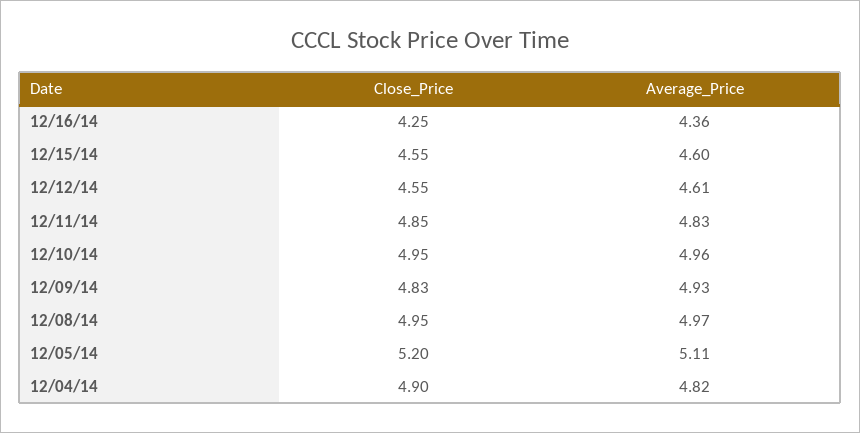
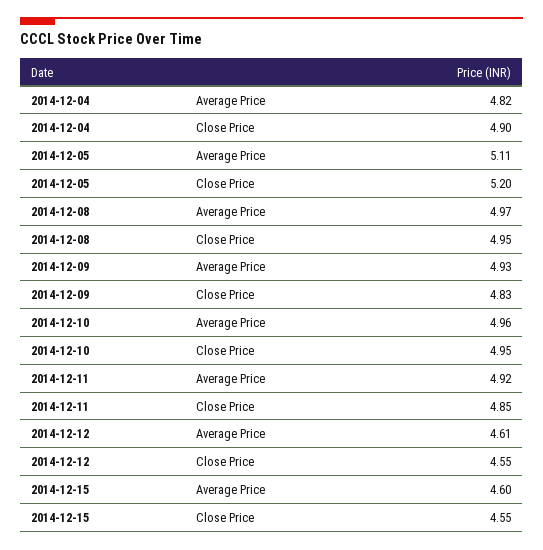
  {
    "Close_Price": {
-     "12/16/14": 4.25,
      "12/15/14": 4.55,
      "12/12/14": 4.55,
      "12/11/14": 4.85,
      "12/10/14": 4.95,
      "12/09/14": 4.83,
      "12/08/14": 4.95,
      "12/05/14": 5.2,
      "12/04/14": 4.9
    },
    "Average_Price": {
-     "12/16/14": 4.36,
      "12/15/14": 4.6,
      "12/12/14": 4.61,
-     "12/11/14": 4.83,
+     "12/11/14": 4.92,
      "12/10/14": 4.96,
      "12/09/14": 4.93,
      "12/08/14": 4.97,
      "12/05/14": 5.11,
      "12/04/14": 4.82
    }
  }

